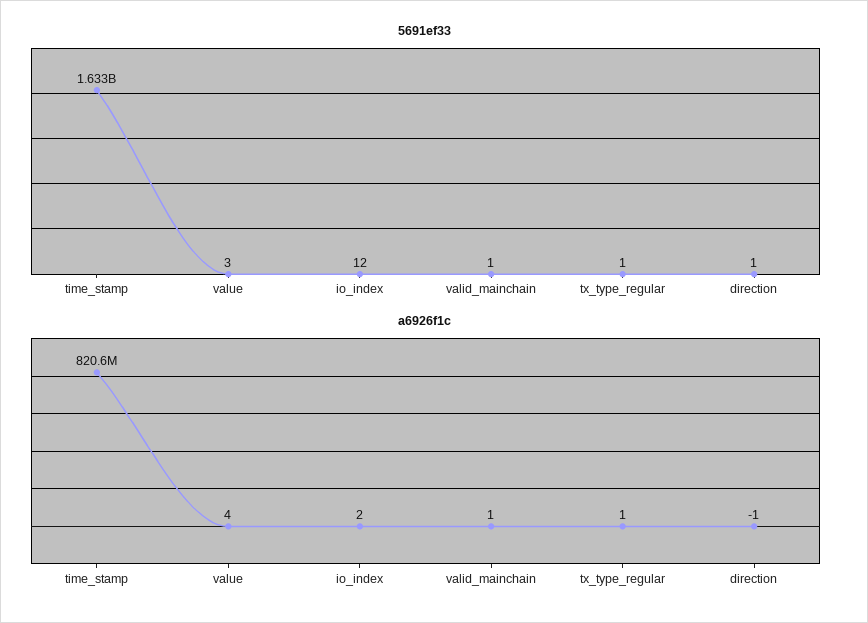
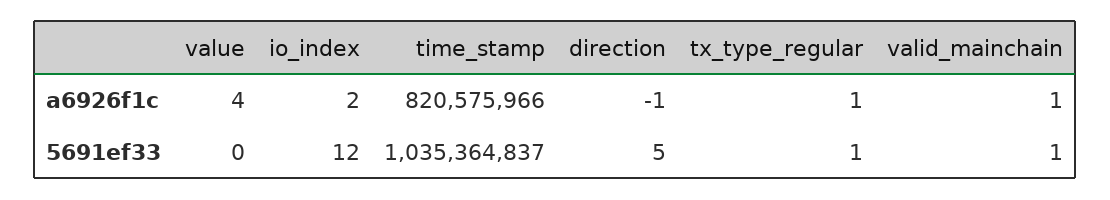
  {
    "5691ef33": {
-     "time_stamp": 1633000000,
+     "time_stamp": 1035364837,
-     "value": 3,
+     "value": 0,
      "io_index": 12,
      "valid_mainchain": 1,
      "tx_type_regular": 1,
-     "direction": 1
+     "direction": 5
    },
    "a6926f1c": {
      "time_stamp": 820575966,
      "value": 4,
      "io_index": 2,
      "valid_mainchain": 1,
      "tx_type_regular": 1,
      "direction": -1
    }
  }

